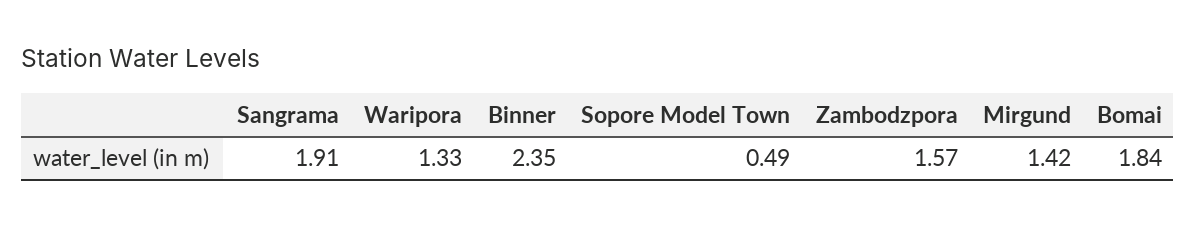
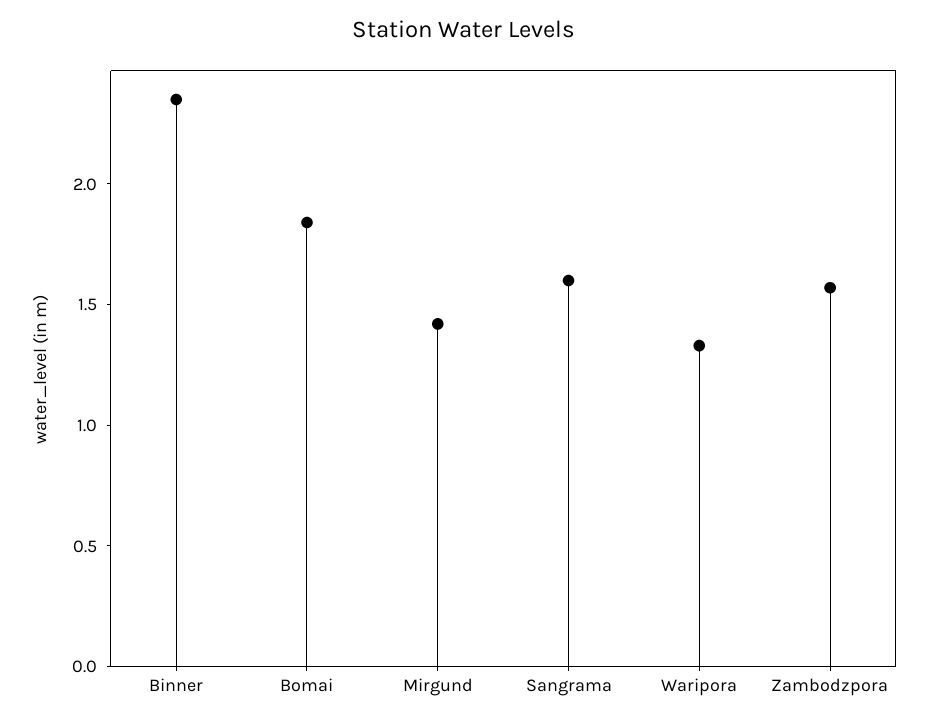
  {
-   "Sangrama": 1.91,
+   "Sangrama": 1.6,
    "Waripora": 1.33,
    "Binner": 2.35,
-   "Sopore Model Town": 0.49,
    "Zambodzpora": 1.57,
    "Mirgund": 1.42,
    "Bomai": 1.84
  }

